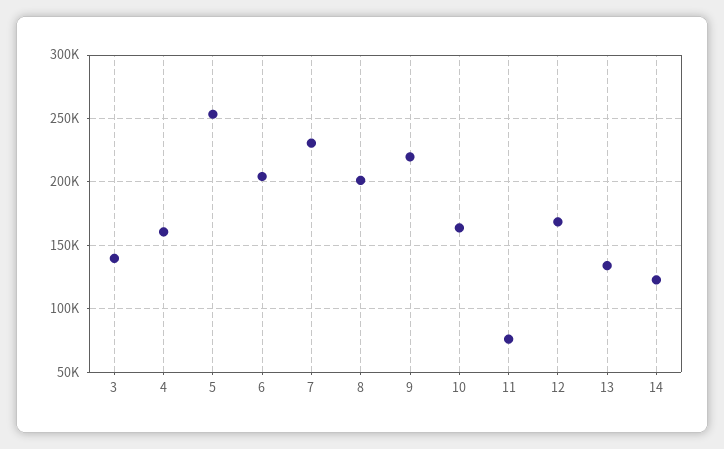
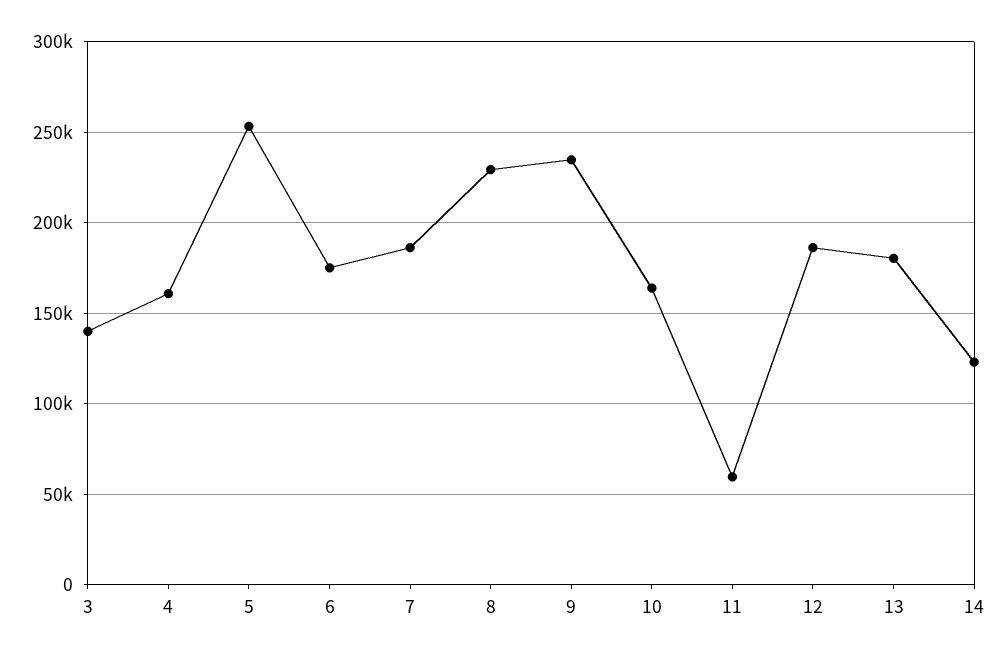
  {
    "3": 140000,
    "4": 160000,
    "5": 255000,
-   "6": 205000,
+   "6": 175000,
-   "7": 230000,
+   "7": 185000,
-   "8": 200000,
+   "8": 230000,
-   "9": 220000,
+   "9": 235000,
    "10": 165000,
-   "11": 75000,
+   "11": 60000,
-   "12": 170000,
+   "12": 185000,
-   "13": 135000,
+   "13": 180000,
    "14": 125000
  }

